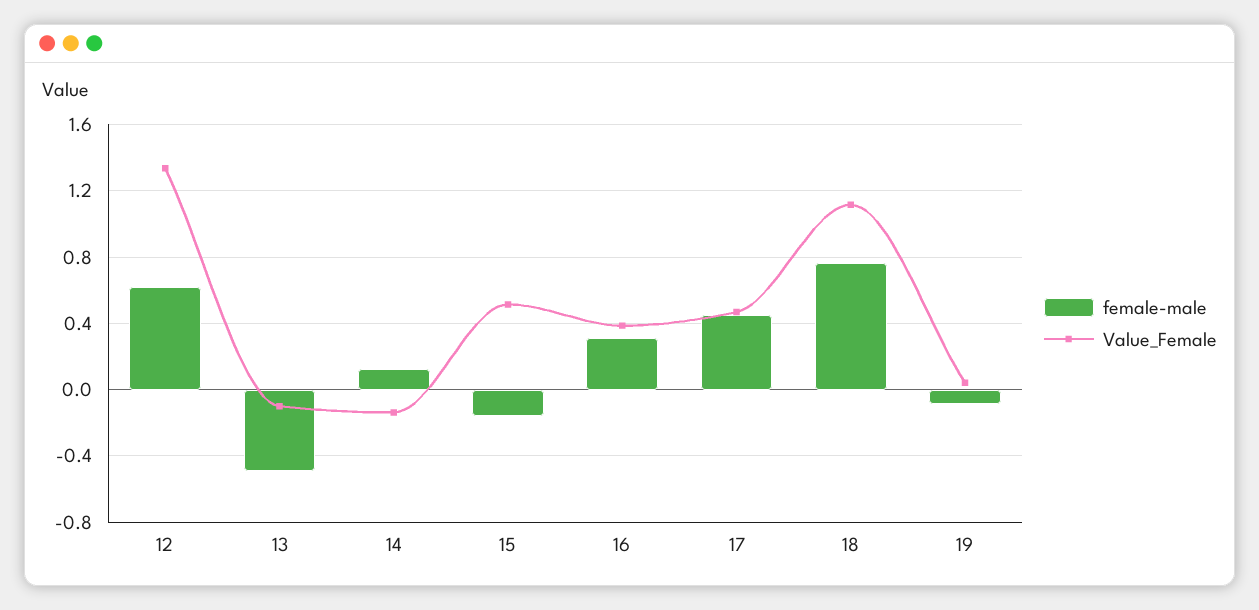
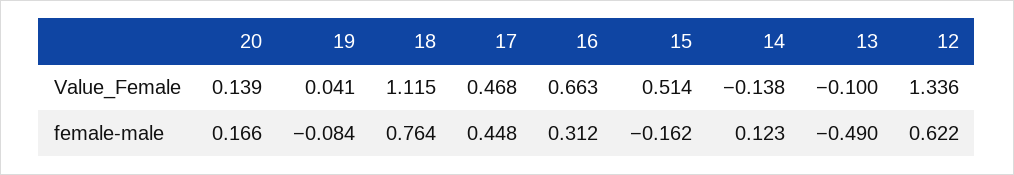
  {
    "female-male": {
      "12": 0.622,
      "13": -0.49,
      "14": 0.123,
      "15": -0.162,
      "16": 0.312,
      "17": 0.448,
      "18": 0.764,
-     "19": -0.084
+     "19": -0.084,
+     "20": 0.166
    },
    "Value_Female": {
      "12": 1.336,
      "13": -0.1,
      "14": -0.138,
      "15": 0.514,
-     "16": 0.4,
+     "16": 0.663,
      "17": 0.468,
      "18": 1.115,
-     "19": 0.041
+     "19": 0.041,
+     "20": 0.139
    }
  }

